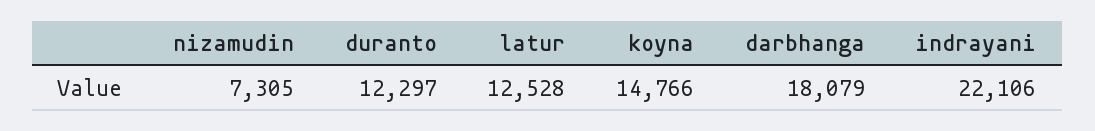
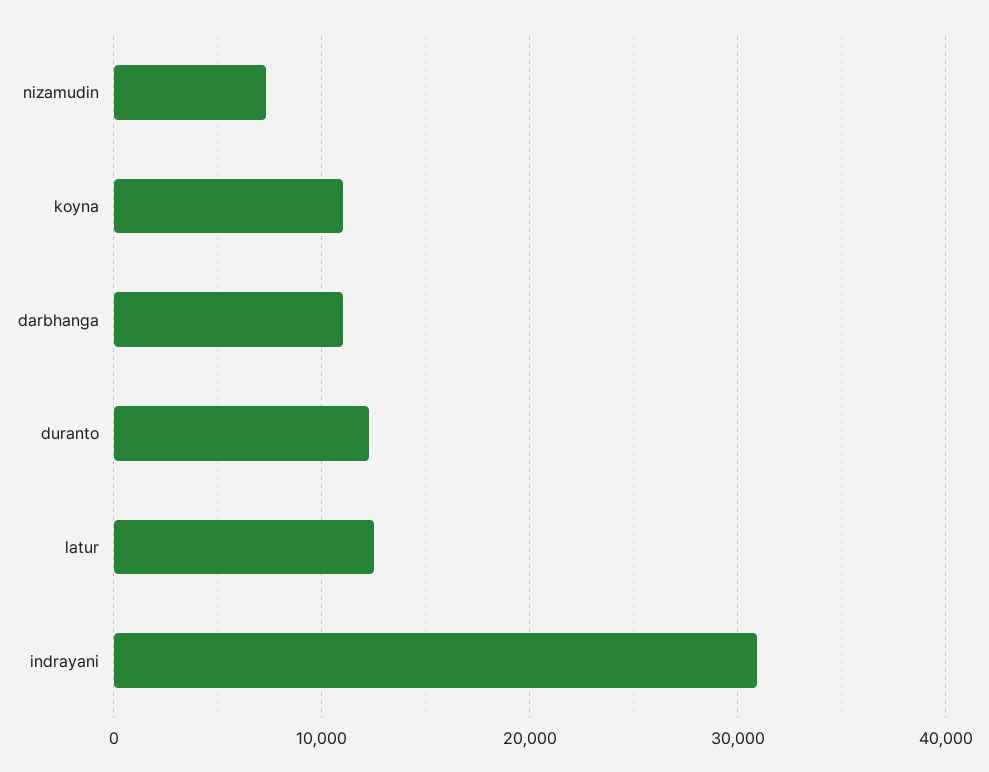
  {
    "nizamudin": 7305,
    "duranto": 12297,
    "latur": 12528,
-   "koyna": 14766,
+   "koyna": 11000,
-   "darbhanga": 18079,
+   "darbhanga": 11000,
-   "indrayani": 22106
+   "indrayani": 31000
  }

